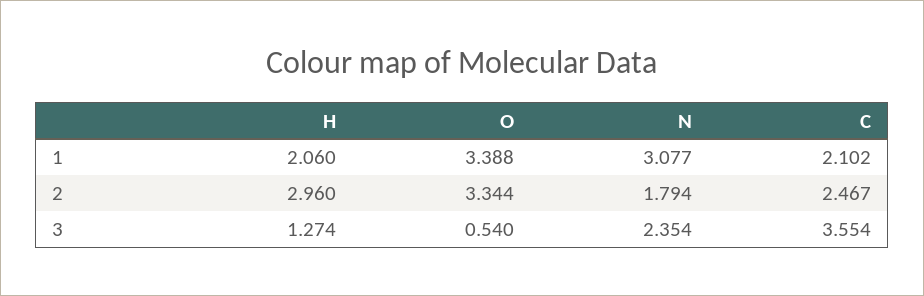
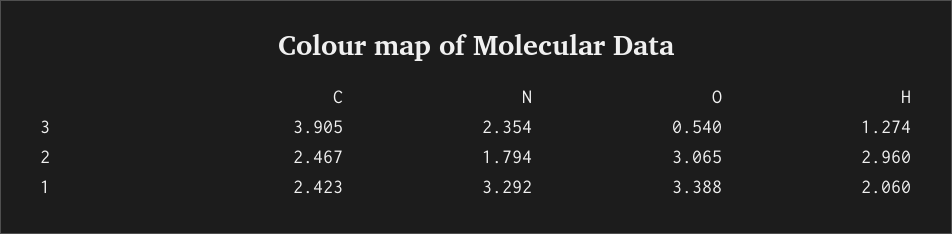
  {
    "H": {
      "1": 2.06,
      "2": 2.96,
      "3": 1.274
    },
    "O": {
      "1": 3.388,
-     "2": 3.344,
+     "2": 3.065,
      "3": 0.54
    },
    "N": {
-     "1": 3.077,
+     "1": 3.292,
      "2": 1.794,
      "3": 2.354
    },
    "C": {
-     "1": 2.102,
+     "1": 2.423,
      "2": 2.467,
-     "3": 3.554
+     "3": 3.905
    }
  }

